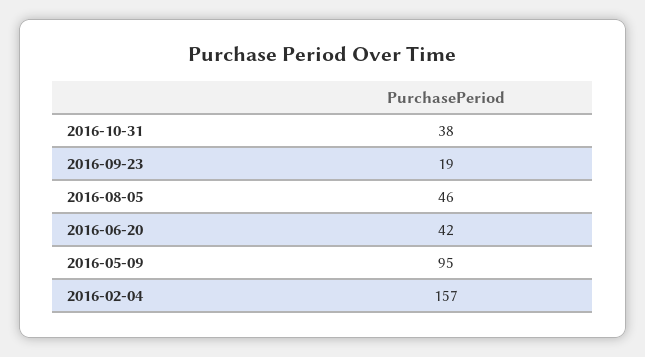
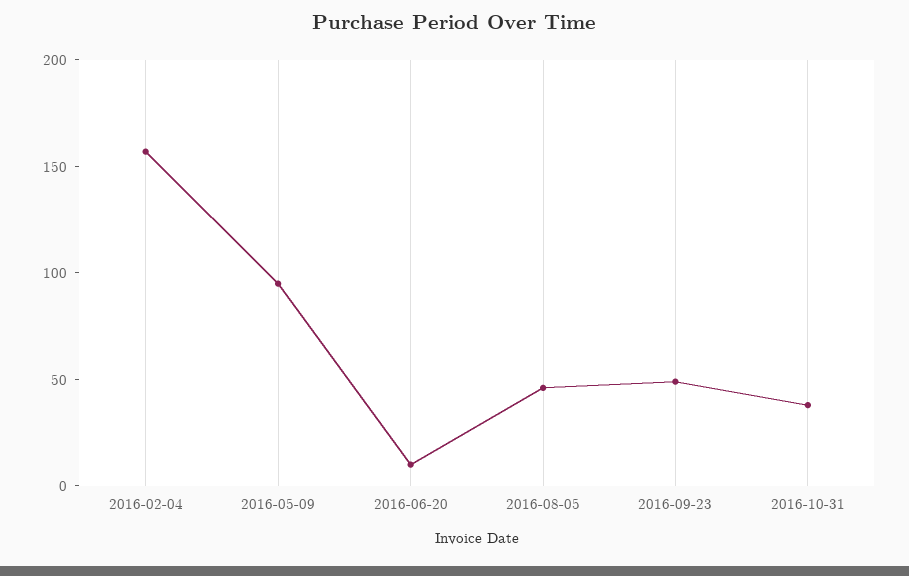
  {
    "2016-10-31": 38,
-   "2016-09-23": 19,
+   "2016-09-23": 50,
    "2016-08-05": 46,
-   "2016-06-20": 42,
+   "2016-06-20": 10,
    "2016-05-09": 95,
    "2016-02-04": 157
  }

